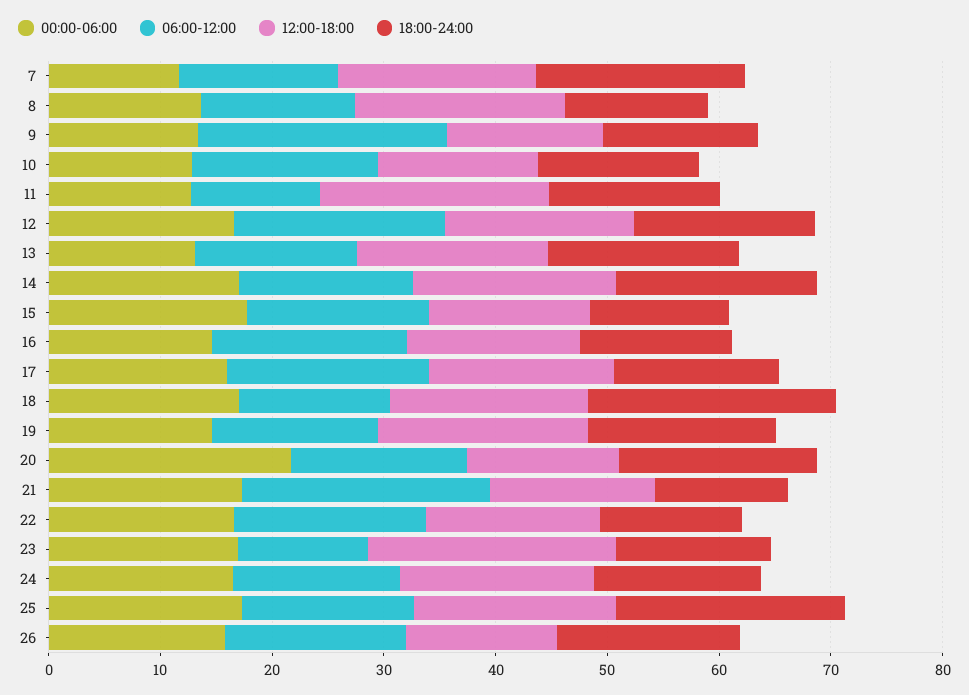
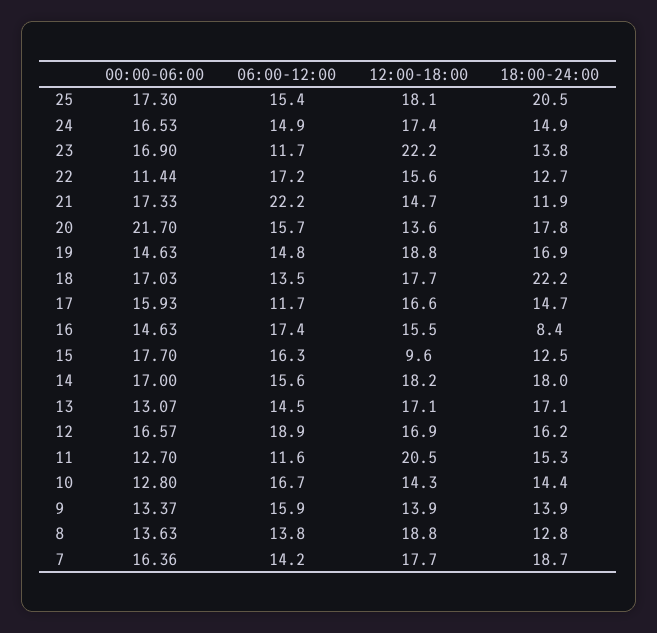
  {
    "00:00-06:00": {
-     "7": 12,
+     "7": 16.36,
      "8": 13.63,
      "9": 13.37,
      "10": 12.8,
      "11": 12.7,
      "12": 16.57,
      "13": 13.07,
      "14": 17,
      "15": 17.7,
      "16": 14.63,
      "17": 15.93,
      "18": 17.03,
      "19": 14.63,
      "20": 21.7,
      "21": 17.33,
-     "22": 16,
+     "22": 11.44,
      "23": 16.9,
      "24": 16.53,
-     "25": 17.3,
+     "25": 17.3
-     "26": 16
    },
    "06:00-12:00": {
      "7": 14.2,
      "8": 13.8,
-     "9": 22,
+     "9": 15.9,
      "10": 16.7,
      "11": 11.6,
      "12": 18.9,
      "13": 14.5,
      "14": 15.6,
      "15": 16.3,
      "16": 17.4,
-     "17": 18,
+     "17": 11.7,
      "18": 13.5,
      "19": 14.8,
      "20": 15.7,
      "21": 22.2,
      "22": 17.2,
      "23": 11.7,
      "24": 14.9,
-     "25": 15.4,
+     "25": 15.4
-     "26": 16
    },
    "12:00-18:00": {
      "7": 17.7,
      "8": 18.8,
      "9": 13.9,
      "10": 14.3,
      "11": 20.5,
      "12": 16.9,
      "13": 17.1,
      "14": 18.2,
-     "15": 14,
+     "15": 9.6,
      "16": 15.5,
      "17": 16.6,
      "18": 17.7,
      "19": 18.8,
      "20": 13.6,
      "21": 14.7,
      "22": 15.6,
      "23": 22.2,
      "24": 17.4,
-     "25": 18.1,
+     "25": 18.1
-     "26": 14
    },
    "18:00-24:00": {
      "7": 18.7,
      "8": 12.8,
      "9": 13.9,
      "10": 14.4,
      "11": 15.3,
      "12": 16.2,
      "13": 17.1,
      "14": 18,
      "15": 12.5,
-     "16": 14,
+     "16": 8.4,
      "17": 14.7,
      "18": 22.2,
      "19": 16.9,
      "20": 17.8,
      "21": 11.9,
      "22": 12.7,
      "23": 13.8,
      "24": 14.9,
-     "25": 20.5,
+     "25": 20.5
-     "26": 16
    }
  }

